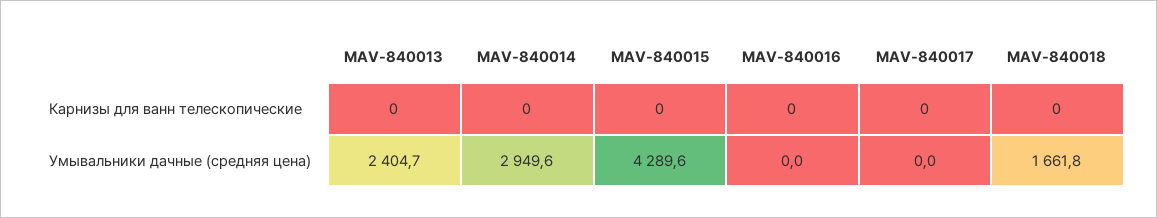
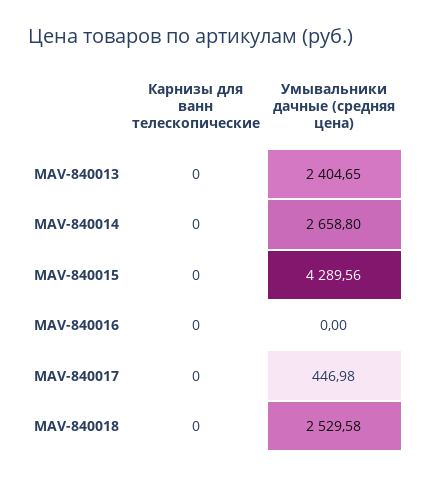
  {
    "MAV-840013": {
      "Карнизы для ванн телескопические": 0,
      "Умывальники дачные (средняя цена)": 2404.65
    },
    "MAV-840014": {
      "Карнизы для ванн телескопические": 0,
-     "Умывальники дачные (средняя цена)": 2949.6
+     "Умывальники дачные (средняя цена)": 2658.8
    },
    "MAV-840015": {
      "Карнизы для ванн телескопические": 0,
      "Умывальники дачные (средняя цена)": 4289.56
    },
    "MAV-840016": {
      "Карнизы для ванн телескопические": 0,
      "Умывальники дачные (средняя цена)": 0
    },
    "MAV-840017": {
      "Карнизы для ванн телескопические": 0,
-     "Умывальники дачные (средняя цена)": 0
+     "Умывальники дачные (средняя цена)": 446.98
    },
    "MAV-840018": {
      "Карнизы для ванн телескопические": 0,
-     "Умывальники дачные (средняя цена)": 1661.8
+     "Умывальники дачные (средняя цена)": 2529.58
    }
  }

